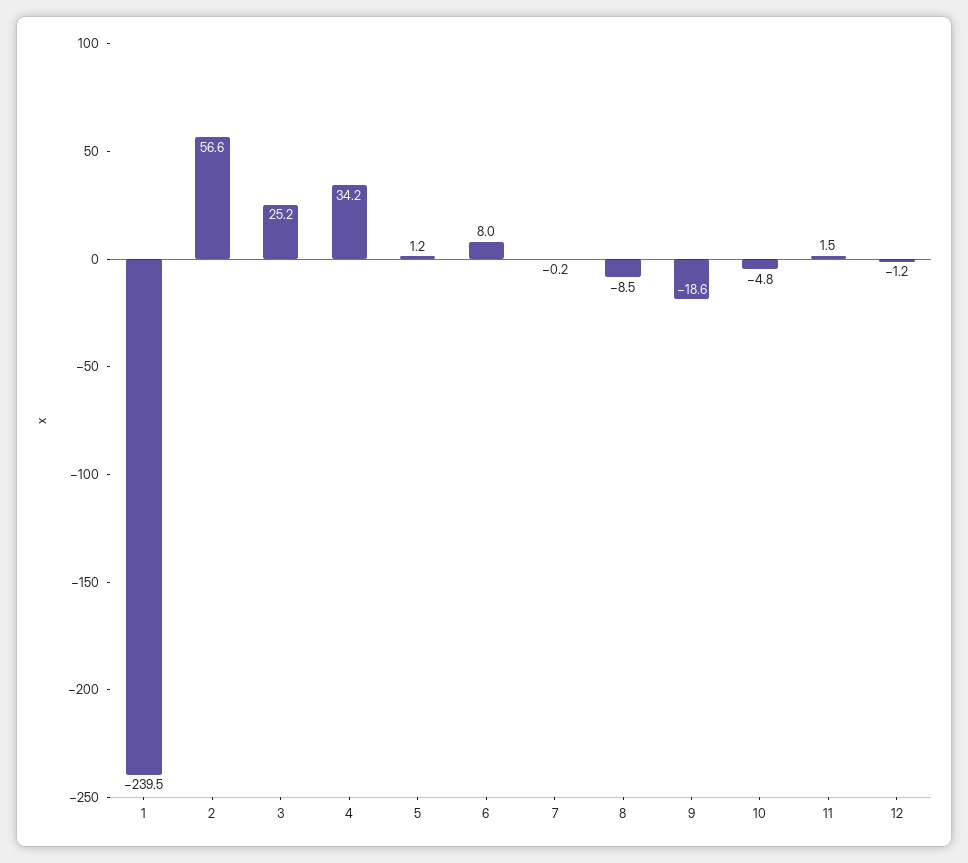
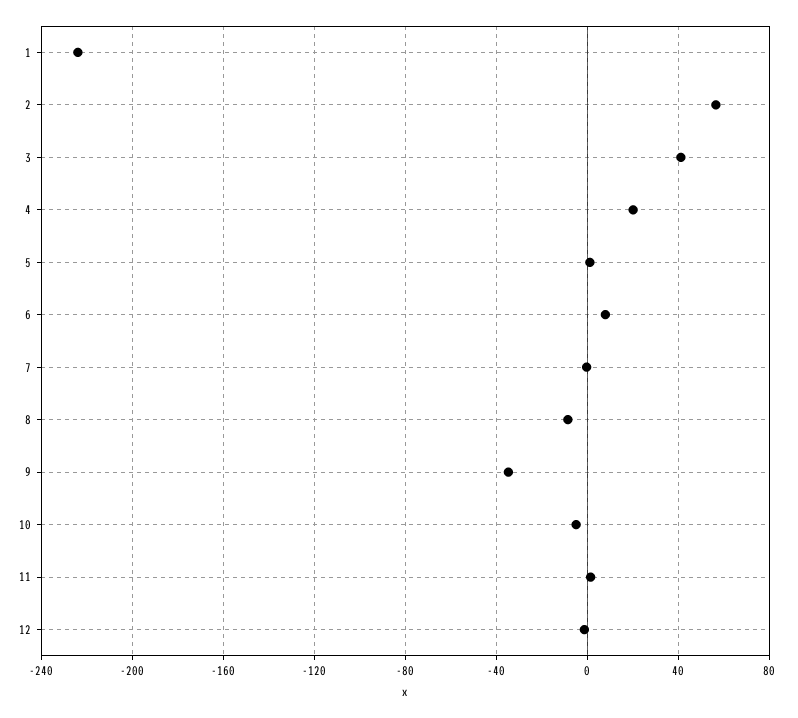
  {
-   "1": -239.5,
+   "1": -225,
    "2": 56.6,
-   "3": 25.2,
+   "3": 40,
-   "4": 34.2,
+   "4": 20,
    "5": 1.2,
    "6": 8,
    "7": -0.2,
    "8": -8.5,
-   "9": -18.6,
+   "9": -35,
    "10": -4.8,
    "11": 1.5,
    "12": -1.2
  }

